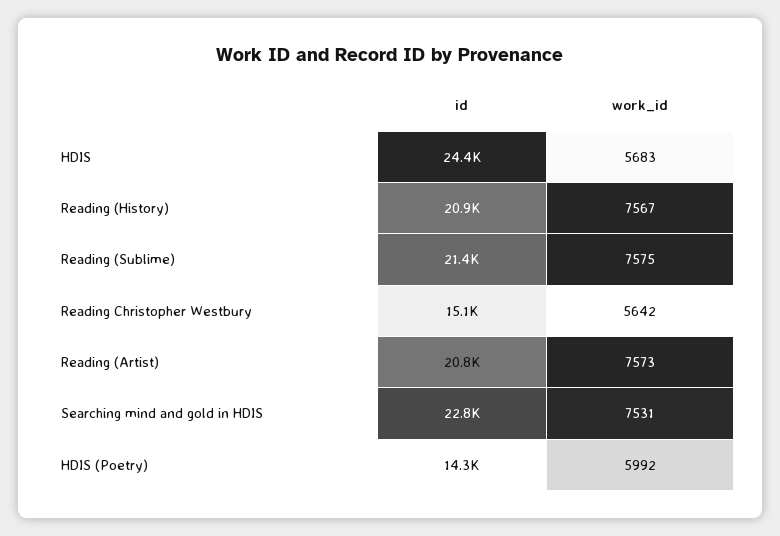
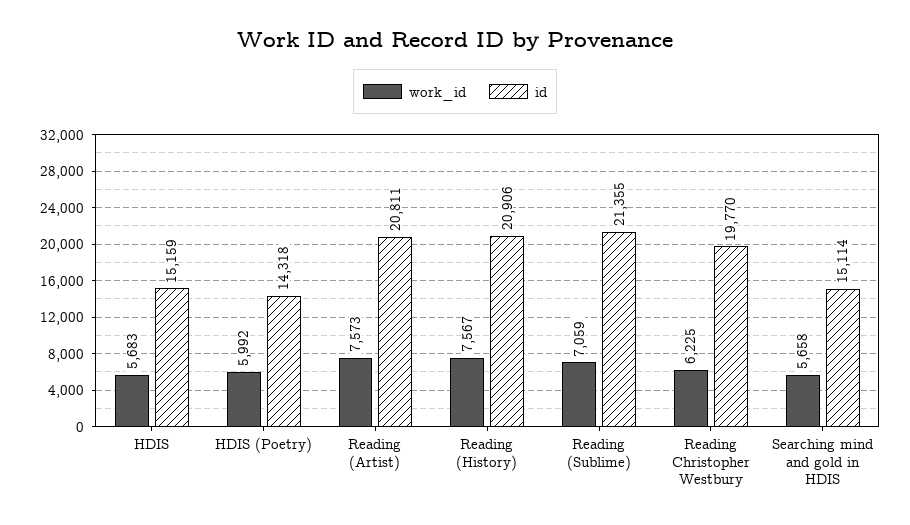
  {
    "id": {
-     "HDIS": 24400,
+     "HDIS": 15159,
      "Reading (History)": 20906,
      "Reading (Sublime)": 21355,
-     "Reading Christopher Westbury": 15100,
+     "Reading Christopher Westbury": 19770,
      "Reading (Artist)": 20811,
-     "Searching mind and gold in HDIS": 22800,
+     "Searching mind and gold in HDIS": 15114,
      "HDIS (Poetry)": 14318
    },
    "work_id": {
      "HDIS": 5683,
      "Reading (History)": 7567,
-     "Reading (Sublime)": 7575,
+     "Reading (Sublime)": 7059,
-     "Reading Christopher Westbury": 5642,
+     "Reading Christopher Westbury": 6225,
      "Reading (Artist)": 7573,
-     "Searching mind and gold in HDIS": 7531,
+     "Searching mind and gold in HDIS": 5658,
      "HDIS (Poetry)": 5992
    }
  }

